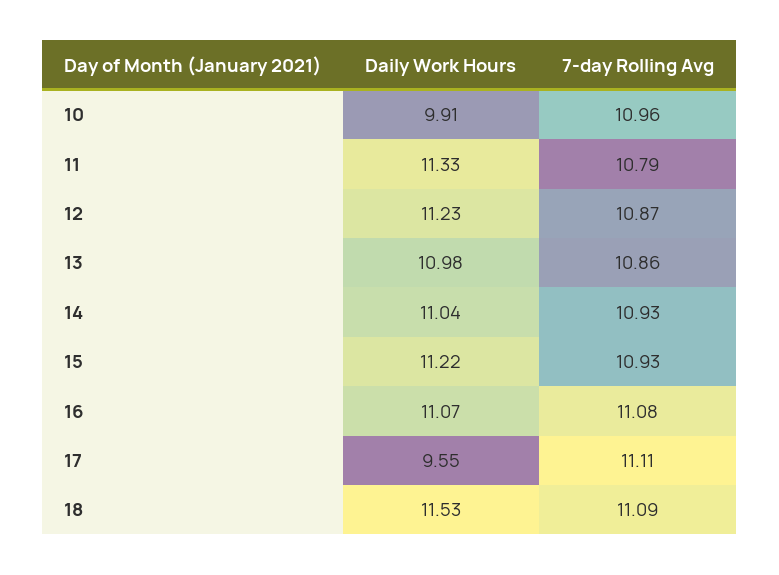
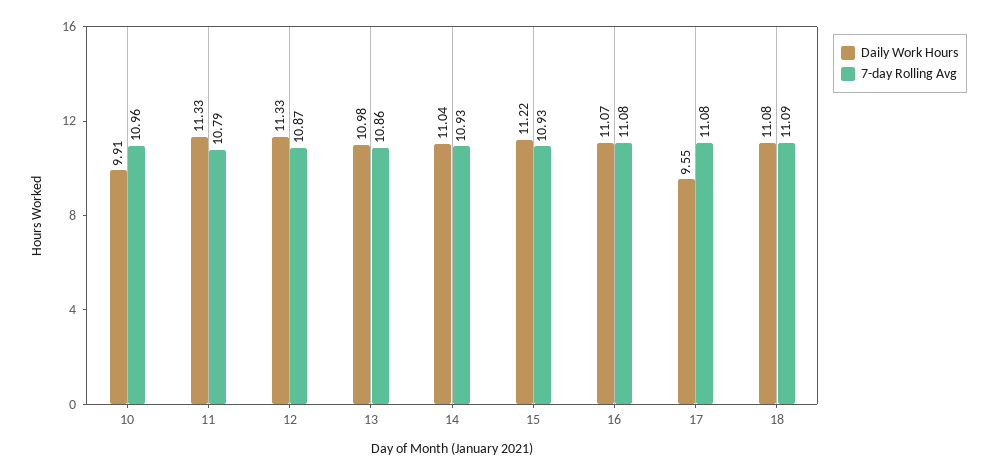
  {
    "Daily Work Hours": {
      "10": 9.91,
      "11": 11.33,
-     "12": 11.23,
+     "12": 11.33,
      "13": 10.98,
      "14": 11.04,
      "15": 11.22,
      "16": 11.07,
      "17": 9.55,
-     "18": 11.53
+     "18": 11.08
    },
    "7-day Rolling Avg": {
      "10": 10.96,
      "11": 10.79,
      "12": 10.87,
      "13": 10.86,
      "14": 10.93,
      "15": 10.93,
      "16": 11.08,
-     "17": 11.11,
+     "17": 11.08,
      "18": 11.09
    }
  }

